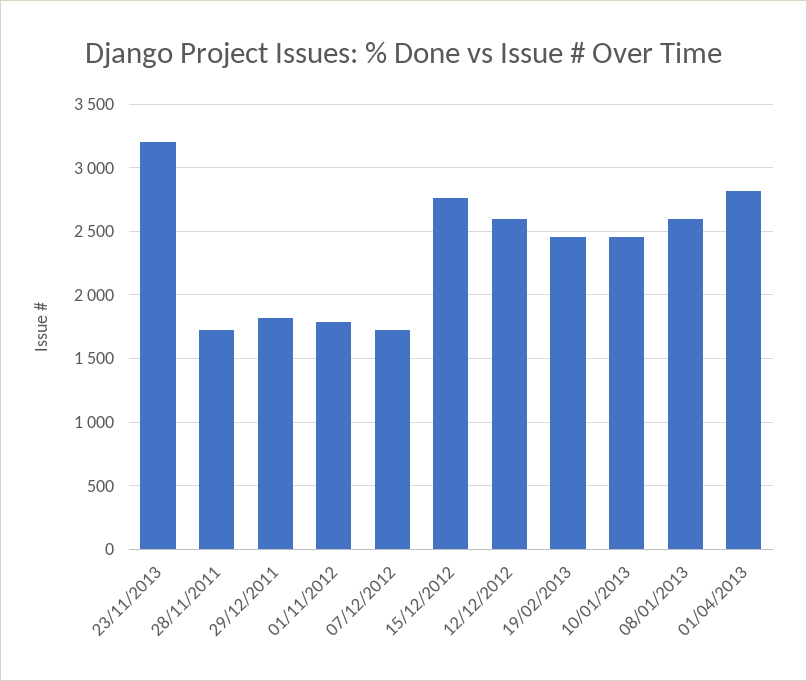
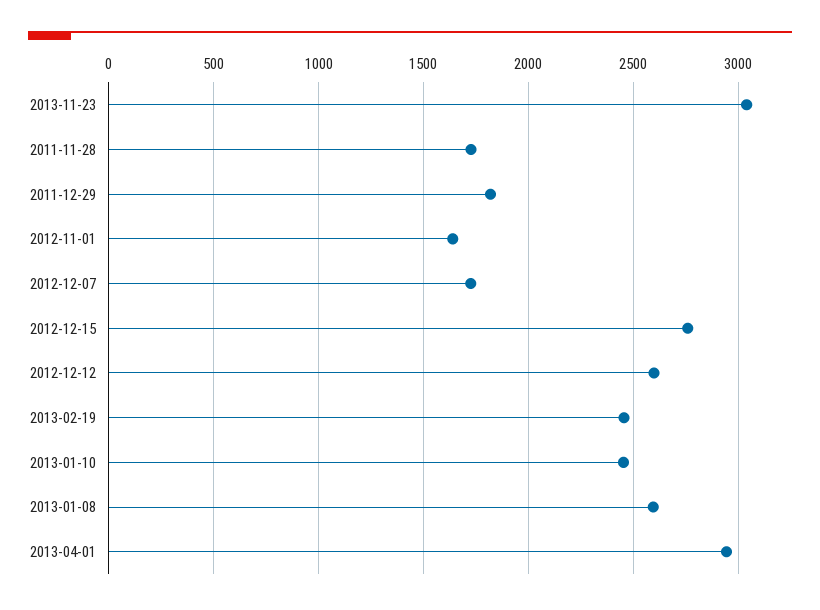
  {
-   "23/11/2013": 3200,
+   "23/11/2013": 3050,
    "28/11/2011": 1750,
    "29/12/2011": 1800,
-   "01/11/2012": 1800,
+   "01/11/2012": 1650,
    "07/12/2012": 1750,
    "15/12/2012": 2750,
    "12/12/2012": 2600,
    "19/02/2013": 2450,
    "10/01/2013": 2450,
    "08/01/2013": 2600,
-   "01/04/2013": 2800
+   "01/04/2013": 2950
  }

